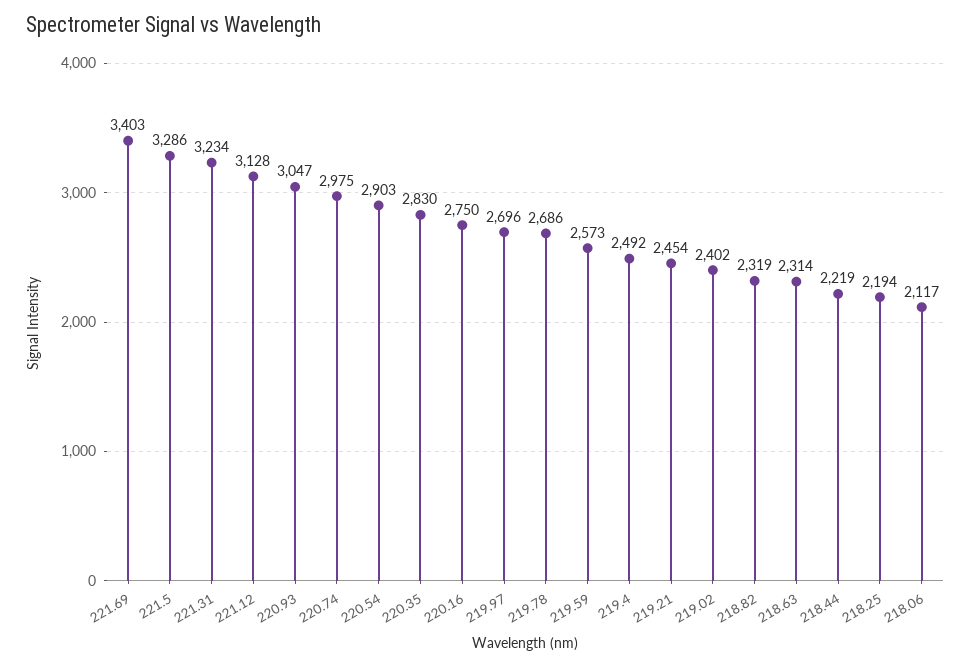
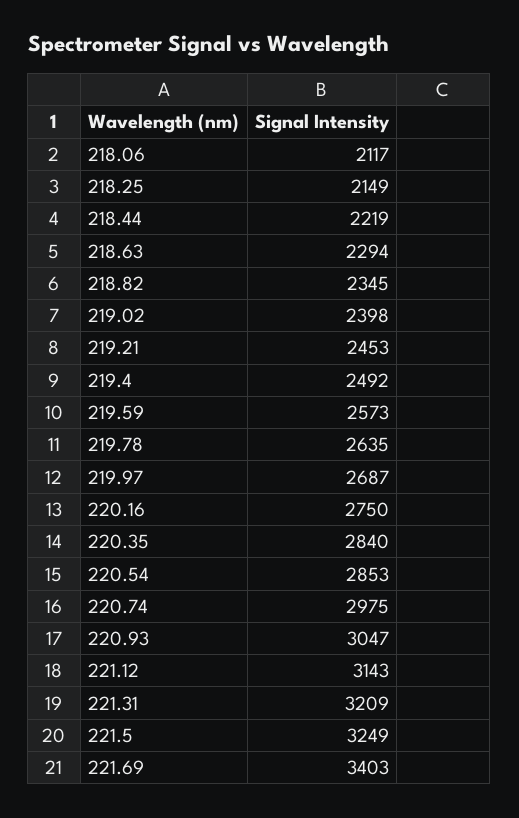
  {
    "221.69": 3403,
-   "221.5": 3286,
+   "221.5": 3249,
-   "221.31": 3234,
+   "221.31": 3209,
-   "221.12": 3128,
+   "221.12": 3143,
    "220.93": 3047,
    "220.74": 2975,
-   "220.54": 2903,
+   "220.54": 2853,
-   "220.35": 2830,
+   "220.35": 2840,
    "220.16": 2750,
-   "219.97": 2696,
+   "219.97": 2687,
-   "219.78": 2686,
+   "219.78": 2635,
    "219.59": 2573,
    "219.4": 2492,
-   "219.21": 2454,
+   "219.21": 2453,
-   "219.02": 2402,
+   "219.02": 2398,
-   "218.82": 2319,
+   "218.82": 2345,
-   "218.63": 2314,
+   "218.63": 2294,
    "218.44": 2219,
-   "218.25": 2194,
+   "218.25": 2149,
    "218.06": 2117
  }

